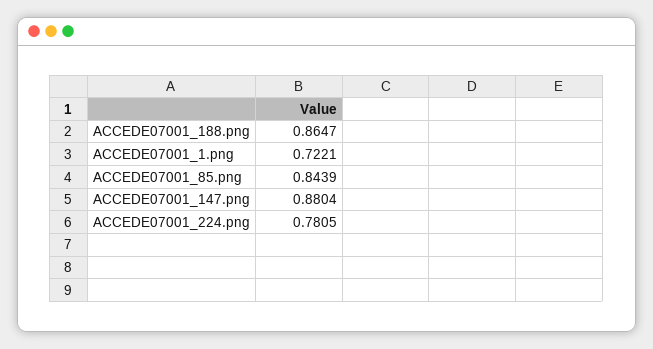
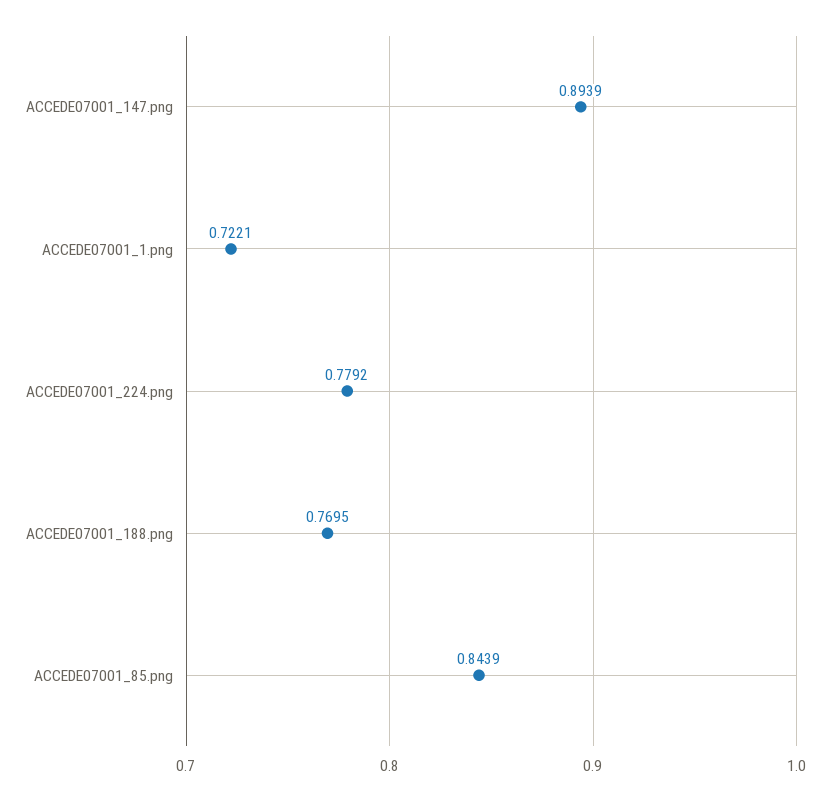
  {
-   "ACCEDE07001_188.png": 0.8647,
+   "ACCEDE07001_188.png": 0.7695,
    "ACCEDE07001_1.png": 0.7221,
    "ACCEDE07001_85.png": 0.8439,
-   "ACCEDE07001_147.png": 0.8804,
+   "ACCEDE07001_147.png": 0.8939,
-   "ACCEDE07001_224.png": 0.7805
+   "ACCEDE07001_224.png": 0.7792
  }

